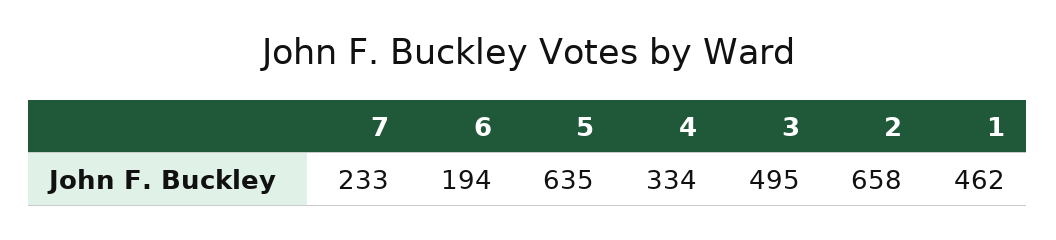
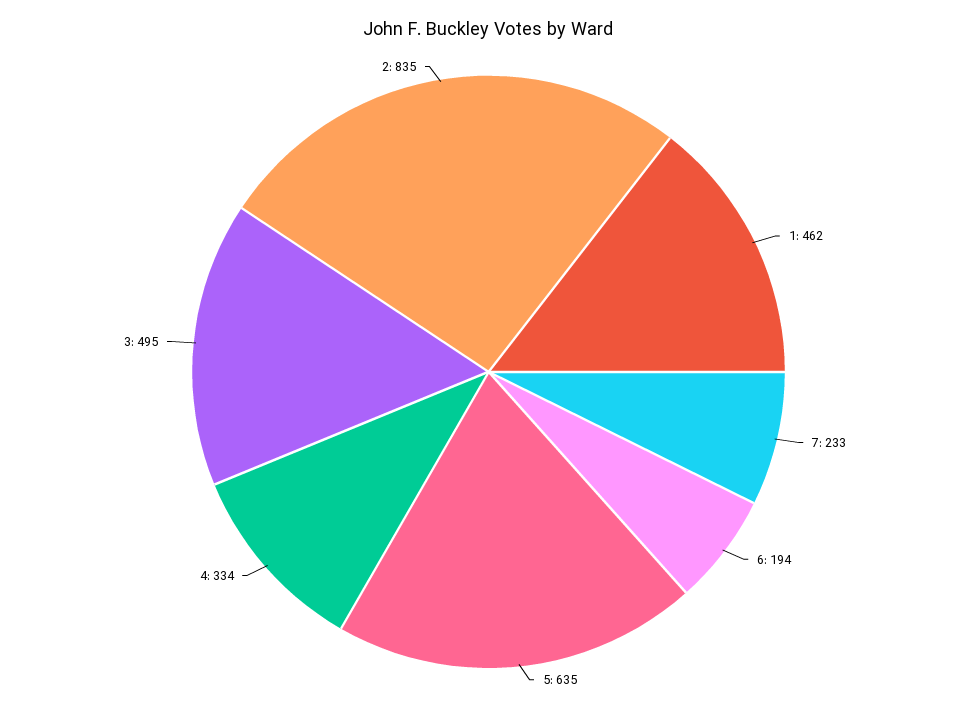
  {
    "7": 233,
    "6": 194,
    "5": 635,
    "4": 334,
    "3": 495,
-   "2": 658,
+   "2": 835,
    "1": 462
  }

